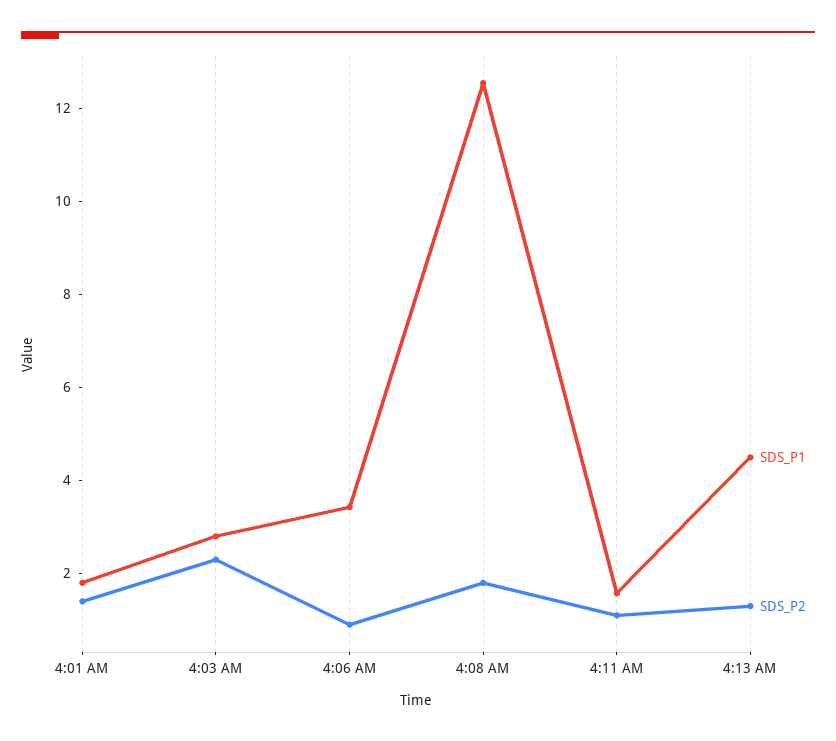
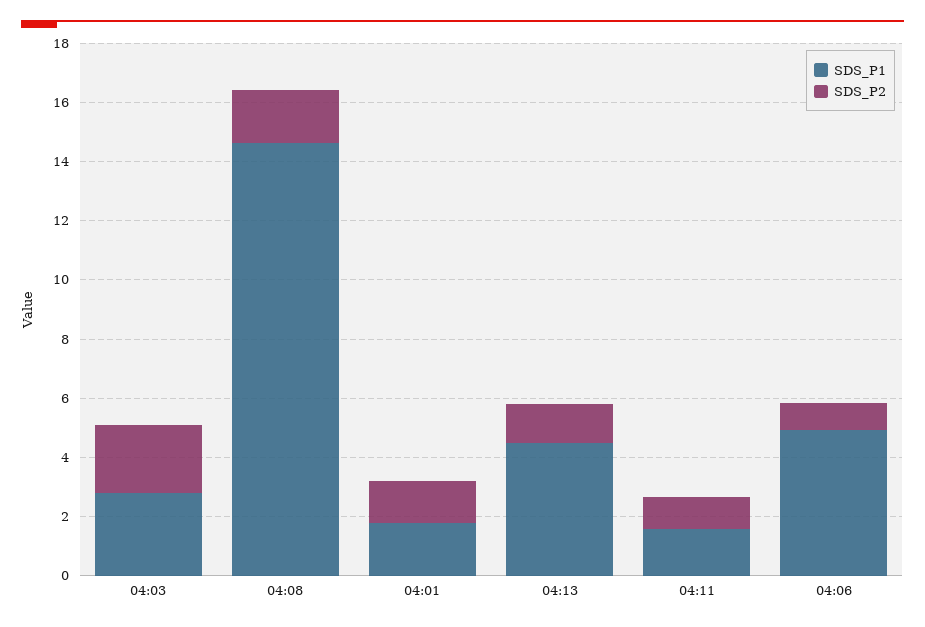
  {
    "SDS_P1": {
      "4:01 AM": 2,
      "4:03 AM": 3,
-     "4:06 AM": 3.5,
+     "4:06 AM": 5,
-     "4:08 AM": 12.5,
+     "4:08 AM": 14.5,
      "4:11 AM": 1.5,
      "4:13 AM": 4.5
    },
    "SDS_P2": {
      "4:01 AM": 1.5,
      "4:03 AM": 2.5,
      "4:06 AM": 1,
      "4:08 AM": 2,
      "4:11 AM": 1,
      "4:13 AM": 1.5
    }
  }

